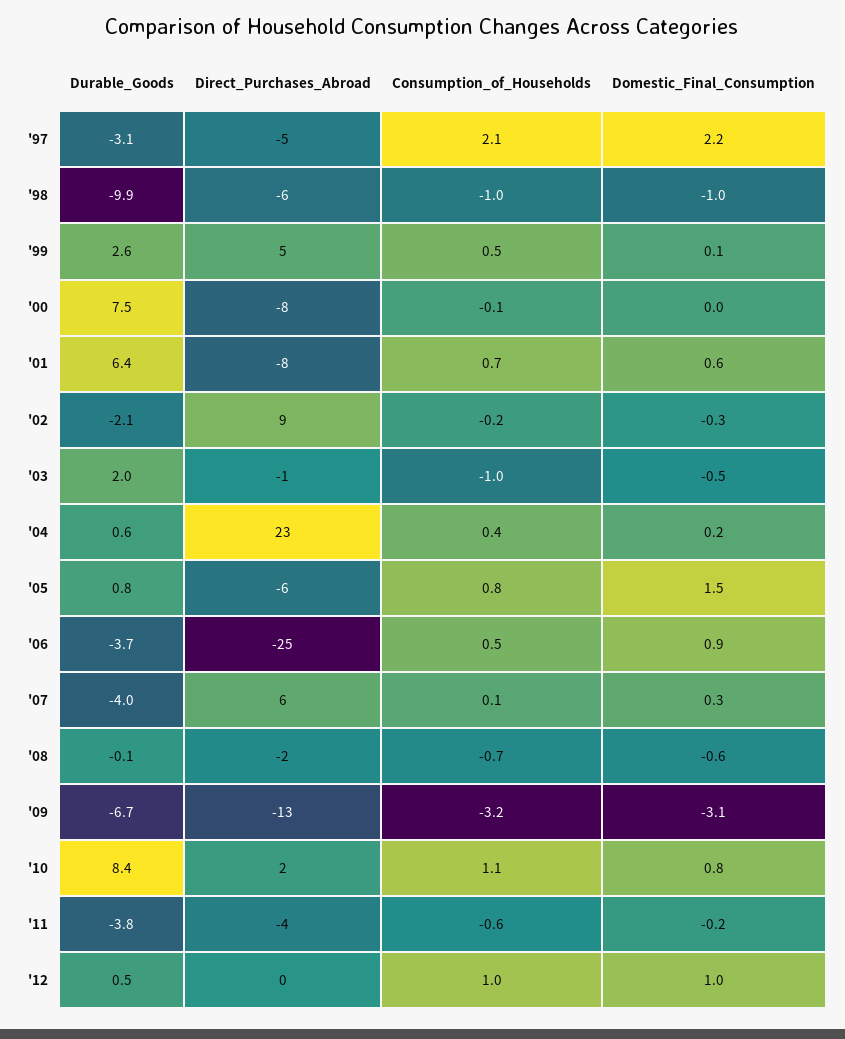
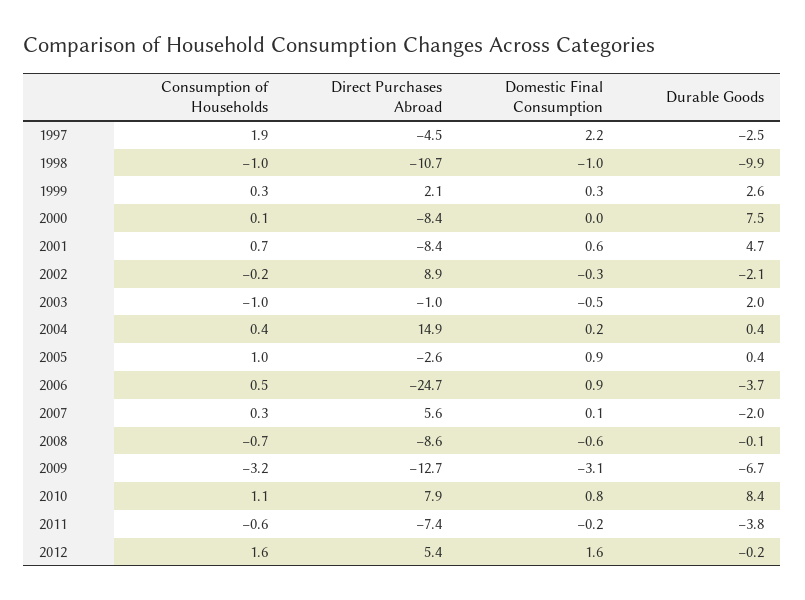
  {
    "Durable_Goods": {
-     "'97": -3.1,
+     "'97": -2.5,
      "'98": -9.9,
      "'99": 2.6,
      "'00": 7.5,
-     "'01": 6.4,
+     "'01": 4.7,
      "'02": -2.1,
      "'03": 2,
-     "'04": 0.6,
+     "'04": 0.4,
-     "'05": 0.8,
+     "'05": 0.4,
      "'06": -3.7,
-     "'07": -4,
+     "'07": -2,
      "'08": -0.1,
      "'09": -6.7,
      "'10": 8.4,
      "'11": -3.8,
-     "'12": 0.5
+     "'12": -0.2
    },
    "Direct_Purchases_Abroad": {
      "'97": -4.5,
-     "'98": -6,
+     "'98": -10.7,
-     "'99": 5,
+     "'99": 2.1,
      "'00": -8.4,
      "'01": -8.4,
      "'02": 8.9,
      "'03": -1,
-     "'04": 23,
+     "'04": 14.9,
-     "'05": -6,
+     "'05": -2.6,
      "'06": -24.7,
      "'07": 5.6,
-     "'08": -2,
+     "'08": -8.6,
      "'09": -12.7,
-     "'10": 2,
+     "'10": 7.9,
-     "'11": -4,
+     "'11": -7.4,
-     "'12": 0
+     "'12": 5.4
    },
    "Consumption_of_Households": {
-     "'97": 2.1,
+     "'97": 1.9,
      "'98": -1,
-     "'99": 0.5,
+     "'99": 0.3,
-     "'00": -0.1,
+     "'00": 0.1,
      "'01": 0.7,
      "'02": -0.2,
      "'03": -1,
      "'04": 0.4,
-     "'05": 0.8,
+     "'05": 1,
      "'06": 0.5,
-     "'07": 0.1,
+     "'07": 0.3,
      "'08": -0.7,
      "'09": -3.2,
      "'10": 1.1,
      "'11": -0.6,
-     "'12": 1
+     "'12": 1.6
    },
    "Domestic_Final_Consumption": {
      "'97": 2.2,
      "'98": -1,
-     "'99": 0.1,
+     "'99": 0.3,
      "'00": 0,
      "'01": 0.6,
      "'02": -0.3,
      "'03": -0.5,
      "'04": 0.2,
-     "'05": 1.5,
+     "'05": 0.9,
      "'06": 0.9,
-     "'07": 0.3,
+     "'07": 0.1,
      "'08": -0.6,
      "'09": -3.1,
      "'10": 0.8,
      "'11": -0.2,
-     "'12": 1
+     "'12": 1.6
    }
  }

